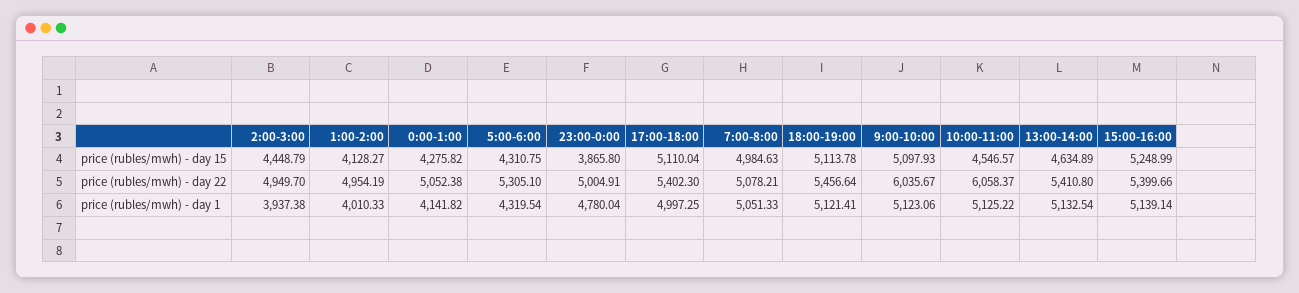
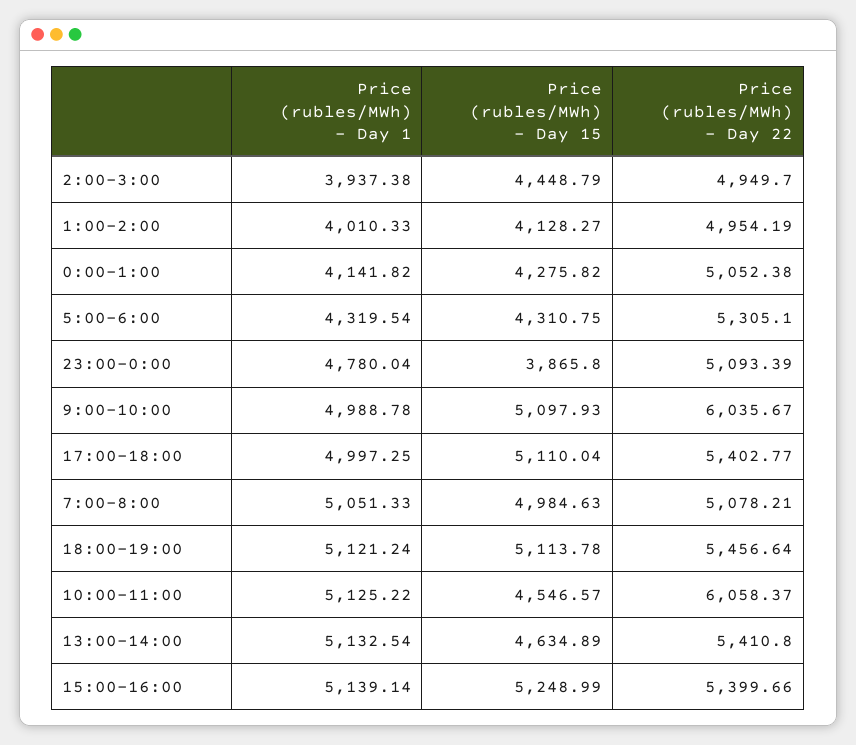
  {
    "2:00-3:00": {
      "price (rubles/mwh) - day 15": 4448.79,
      "price (rubles/mwh) - day 22": 4949.7,
      "price (rubles/mwh) - day 1": 3937.38
    },
    "1:00-2:00": {
      "price (rubles/mwh) - day 15": 4128.27,
      "price (rubles/mwh) - day 22": 4954.19,
      "price (rubles/mwh) - day 1": 4010.33
    },
    "0:00-1:00": {
      "price (rubles/mwh) - day 15": 4275.82,
      "price (rubles/mwh) - day 22": 5052.38,
      "price (rubles/mwh) - day 1": 4141.82
    },
    "5:00-6:00": {
      "price (rubles/mwh) - day 15": 4310.75,
      "price (rubles/mwh) - day 22": 5305.1,
      "price (rubles/mwh) - day 1": 4319.54
    },
    "23:00-0:00": {
      "price (rubles/mwh) - day 15": 3865.8,
-     "price (rubles/mwh) - day 22": 5004.91,
+     "price (rubles/mwh) - day 22": 5093.39,
      "price (rubles/mwh) - day 1": 4780.04
    },
    "17:00-18:00": {
      "price (rubles/mwh) - day 15": 5110.04,
-     "price (rubles/mwh) - day 22": 5402.3,
+     "price (rubles/mwh) - day 22": 5402.77,
      "price (rubles/mwh) - day 1": 4997.25
    },
    "7:00-8:00": {
      "price (rubles/mwh) - day 15": 4984.63,
      "price (rubles/mwh) - day 22": 5078.21,
      "price (rubles/mwh) - day 1": 5051.33
    },
    "18:00-19:00": {
      "price (rubles/mwh) - day 15": 5113.78,
      "price (rubles/mwh) - day 22": 5456.64,
-     "price (rubles/mwh) - day 1": 5121.41
+     "price (rubles/mwh) - day 1": 5121.24
    },
    "9:00-10:00": {
      "price (rubles/mwh) - day 15": 5097.93,
      "price (rubles/mwh) - day 22": 6035.67,
-     "price (rubles/mwh) - day 1": 5123.06
+     "price (rubles/mwh) - day 1": 4988.78
    },
    "10:00-11:00": {
      "price (rubles/mwh) - day 15": 4546.57,
      "price (rubles/mwh) - day 22": 6058.37,
      "price (rubles/mwh) - day 1": 5125.22
    },
    "13:00-14:00": {
      "price (rubles/mwh) - day 15": 4634.89,
      "price (rubles/mwh) - day 22": 5410.8,
      "price (rubles/mwh) - day 1": 5132.54
    },
    "15:00-16:00": {
      "price (rubles/mwh) - day 15": 5248.99,
      "price (rubles/mwh) - day 22": 5399.66,
      "price (rubles/mwh) - day 1": 5139.14
    }
  }

